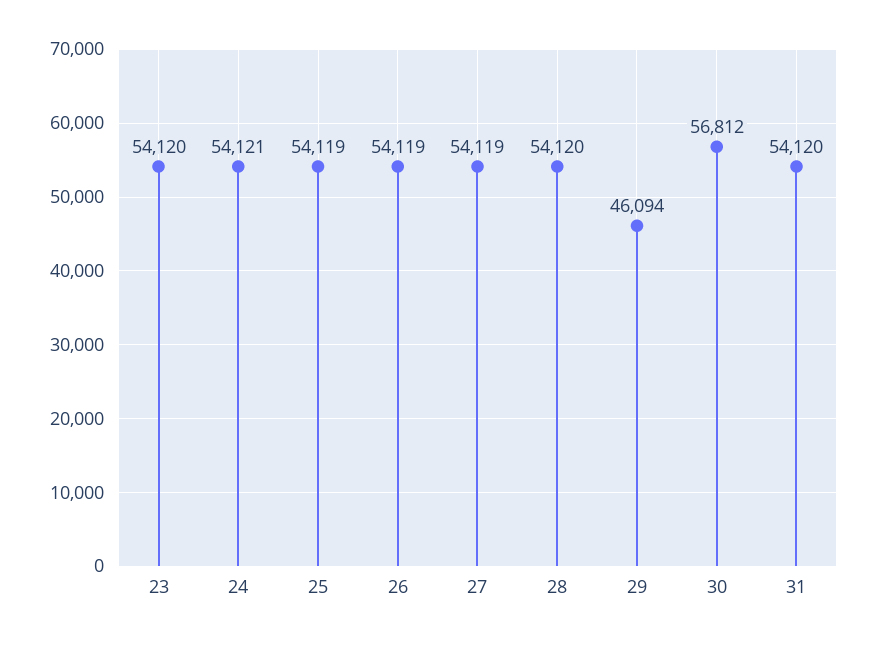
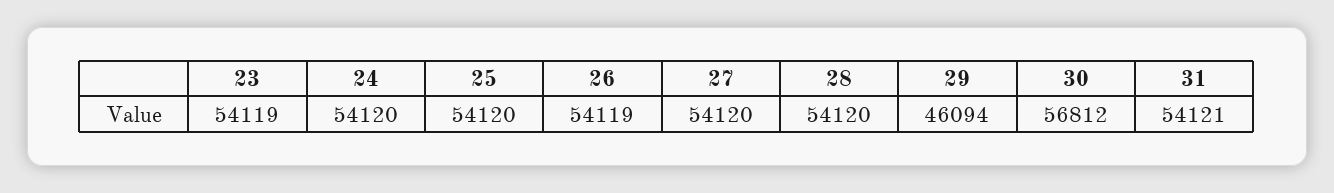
  {
-   "23": 54120,
+   "23": 54119,
-   "24": 54121,
+   "24": 54120,
-   "25": 54119,
+   "25": 54120,
    "26": 54119,
-   "27": 54119,
+   "27": 54120,
    "28": 54120,
    "29": 46094,
    "30": 56812,
-   "31": 54120
+   "31": 54121
  }

